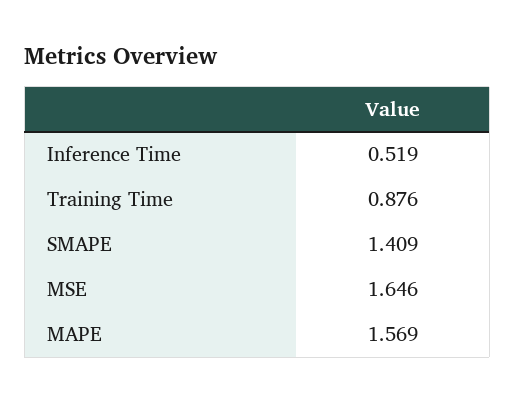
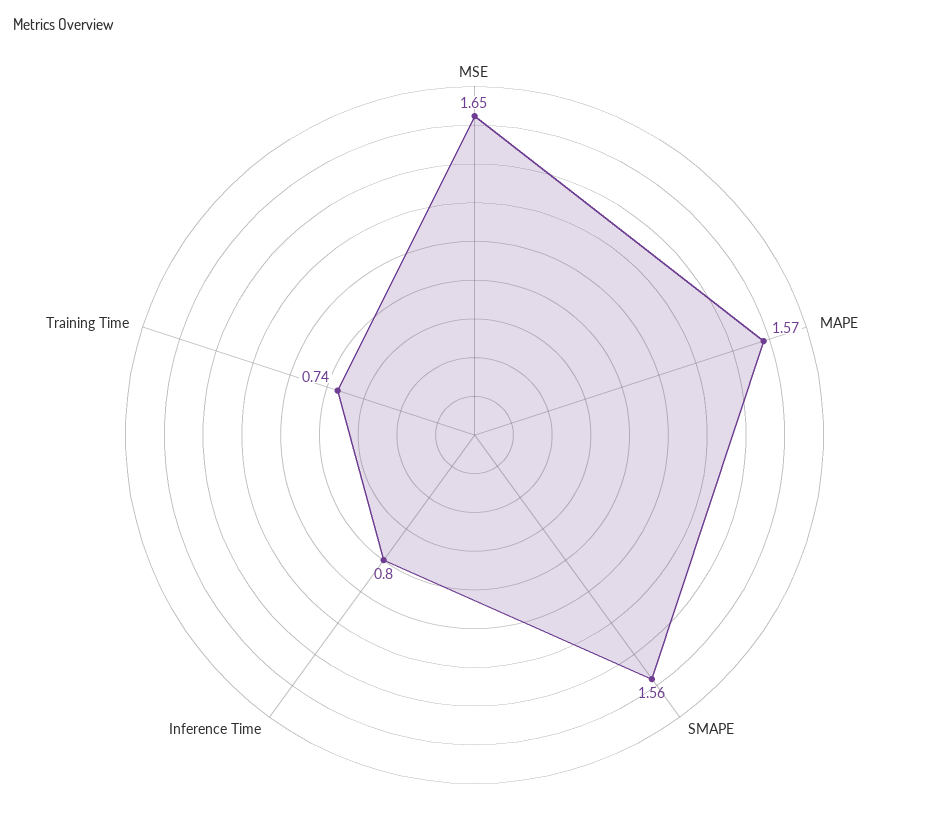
  {
-   "Inference Time": 0.519,
+   "Inference Time": 0.8,
-   "Training Time": 0.876,
+   "Training Time": 0.74,
-   "SMAPE": 1.409,
+   "SMAPE": 1.56,
    "MSE": 1.646,
    "MAPE": 1.569
  }

